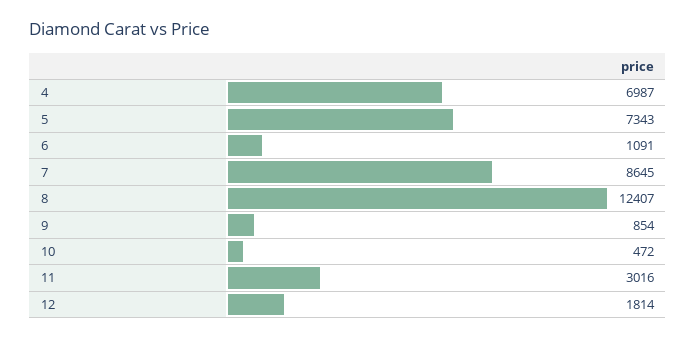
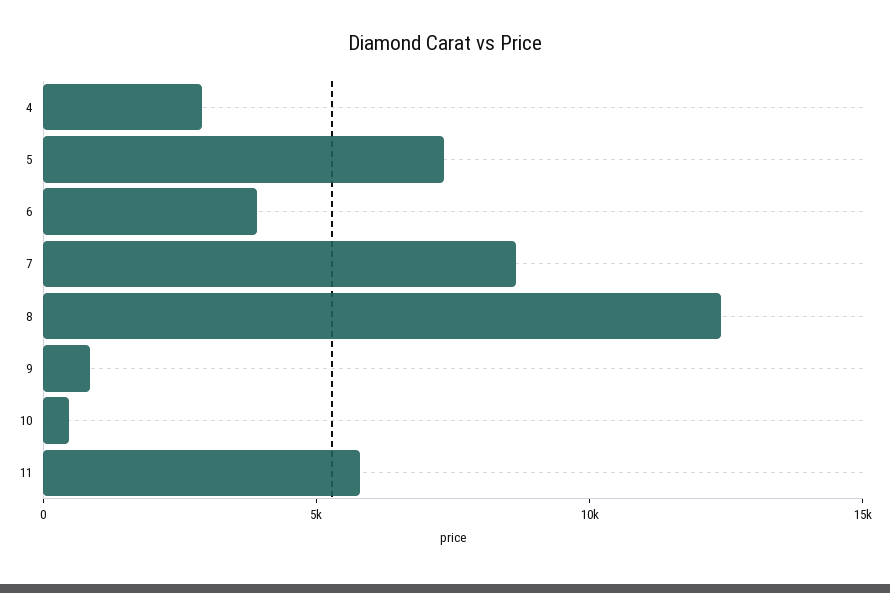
  {
-   "4": 6987,
+   "4": 3000,
    "5": 7343,
-   "6": 1091,
+   "6": 4000,
    "7": 8645,
    "8": 12407,
    "9": 854,
    "10": 472,
-   "11": 3016,
+   "11": 6000
-   "12": 1814
  }

